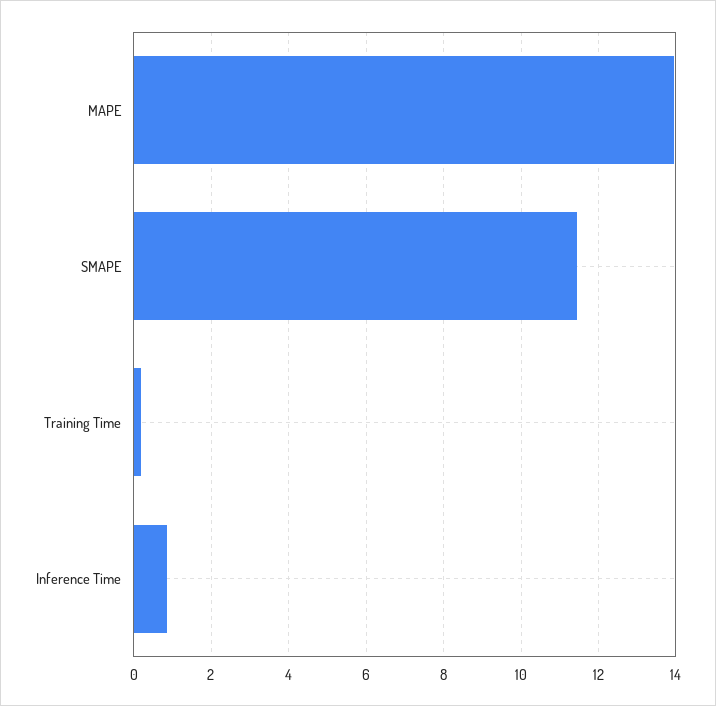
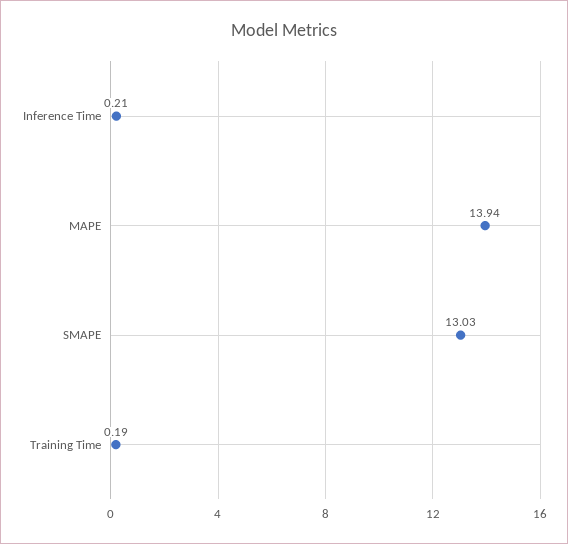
  {
    "MAPE": 13.94,
-   "SMAPE": 11.4,
+   "SMAPE": 13.03,
    "Training Time": 0.19,
-   "Inference Time": 0.8
+   "Inference Time": 0.21
  }

